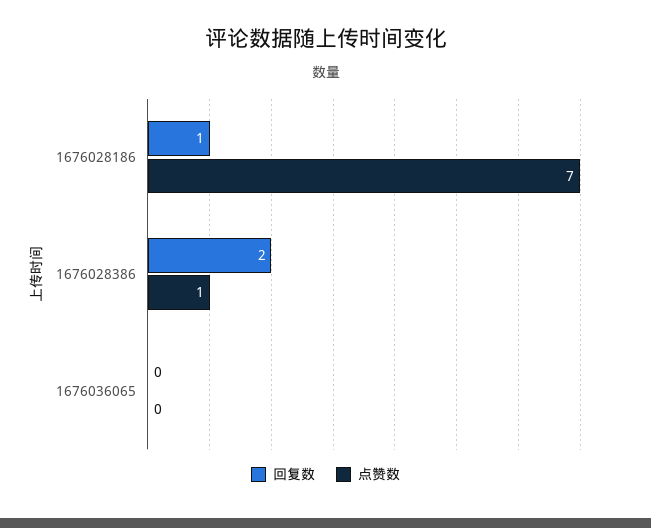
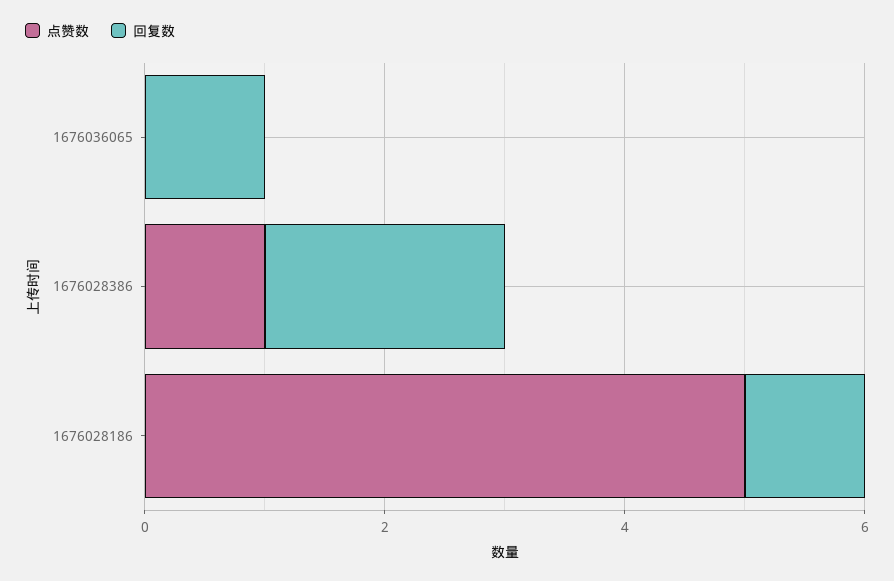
  {
    "回复数": {
      "1676028186": 1,
      "1676028386": 2,
-     "1676036065": 0
+     "1676036065": 1
    },
    "点赞数": {
-     "1676028186": 7,
+     "1676028186": 5,
      "1676028386": 1,
      "1676036065": 0
    }
  }

